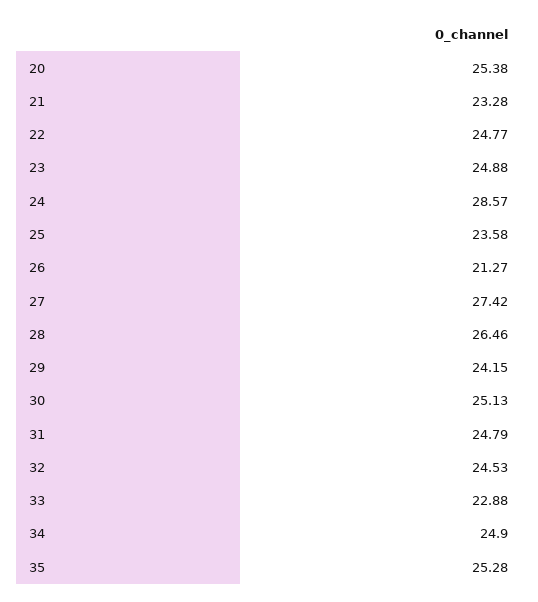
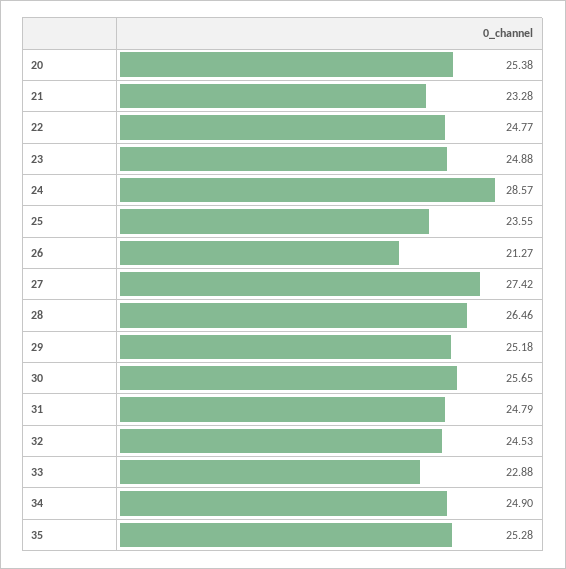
  {
    "20": 25.38,
    "21": 23.28,
    "22": 24.77,
    "23": 24.88,
    "24": 28.57,
-   "25": 23.58,
+   "25": 23.55,
    "26": 21.27,
    "27": 27.42,
    "28": 26.46,
-   "29": 24.15,
+   "29": 25.18,
-   "30": 25.13,
+   "30": 25.65,
    "31": 24.79,
    "32": 24.53,
    "33": 22.88,
    "34": 24.9,
    "35": 25.28
  }

